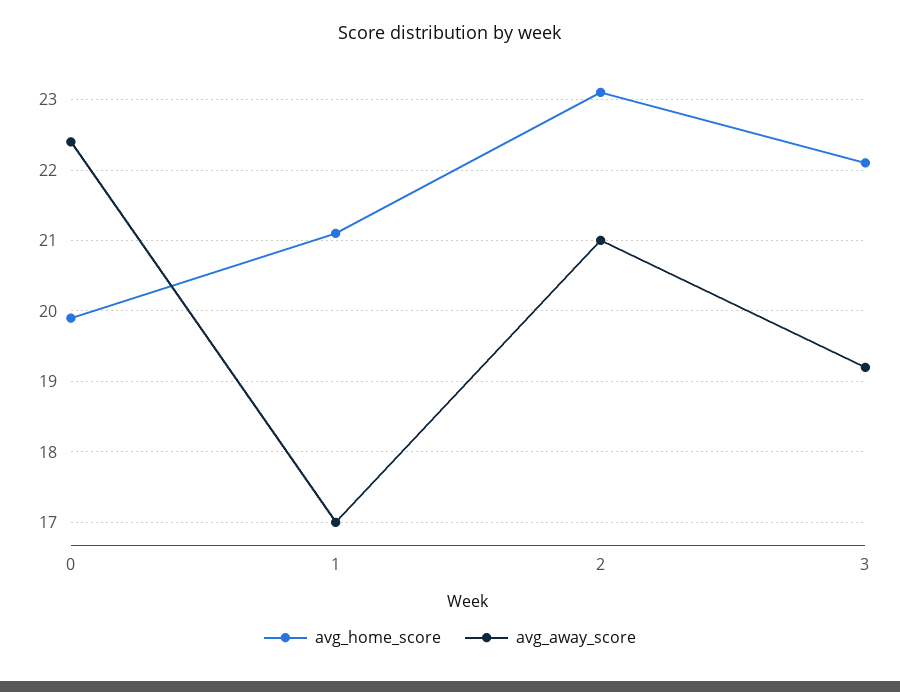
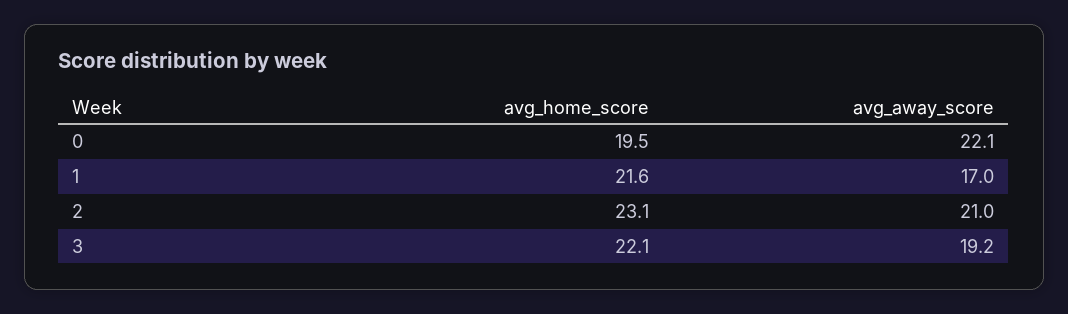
  {
    "avg_home_score": {
-     "0": 19.9,
+     "0": 19.5,
-     "1": 21.1,
+     "1": 21.6,
      "2": 23.1,
      "3": 22.1
    },
    "avg_away_score": {
-     "0": 22.4,
+     "0": 22.1,
      "1": 17,
      "2": 21,
      "3": 19.2
    }
  }

